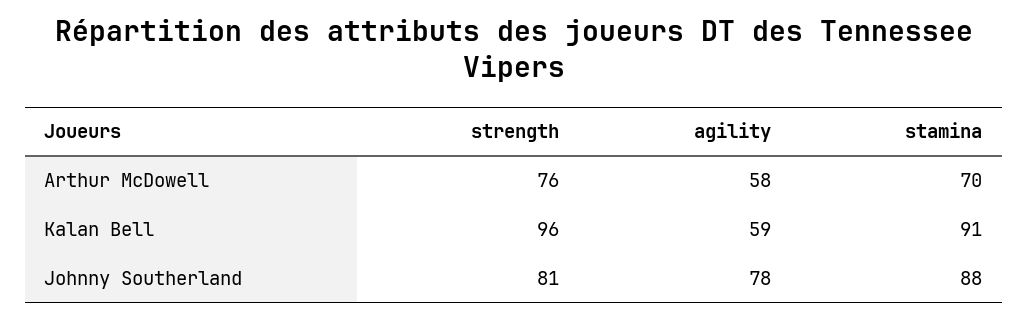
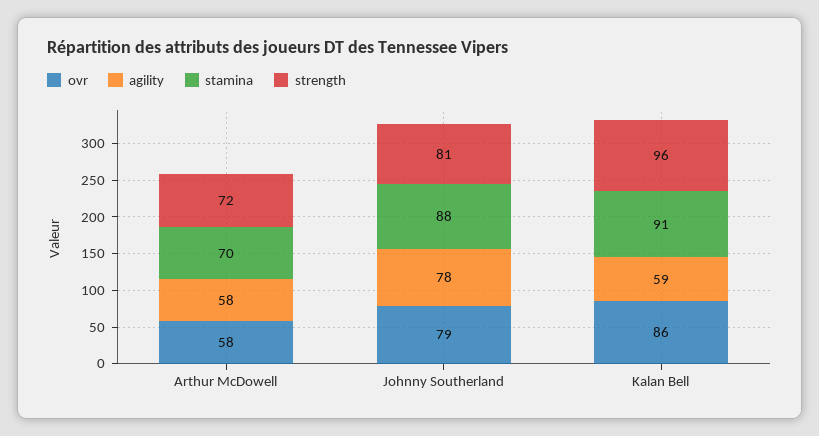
  {
    "strength": {
-     "Arthur McDowell": 76,
+     "Arthur McDowell": 72,
      "Kalan Bell": 96,
      "Johnny Southerland": 81
    },
    "agility": {
      "Arthur McDowell": 58,
      "Kalan Bell": 59,
      "Johnny Southerland": 78
    },
    "stamina": {
      "Arthur McDowell": 70,
      "Kalan Bell": 91,
      "Johnny Southerland": 88
-   }
+   },
+   "ovr": {
+     "Arthur McDowell": 58,
+     "Johnny Southerland": 79,
+     "Kalan Bell": 86
+   }
  }

